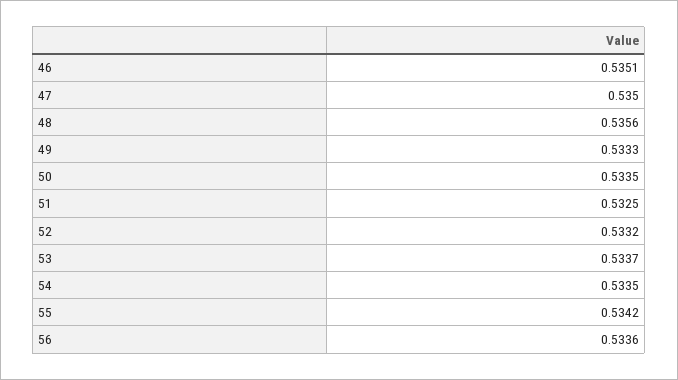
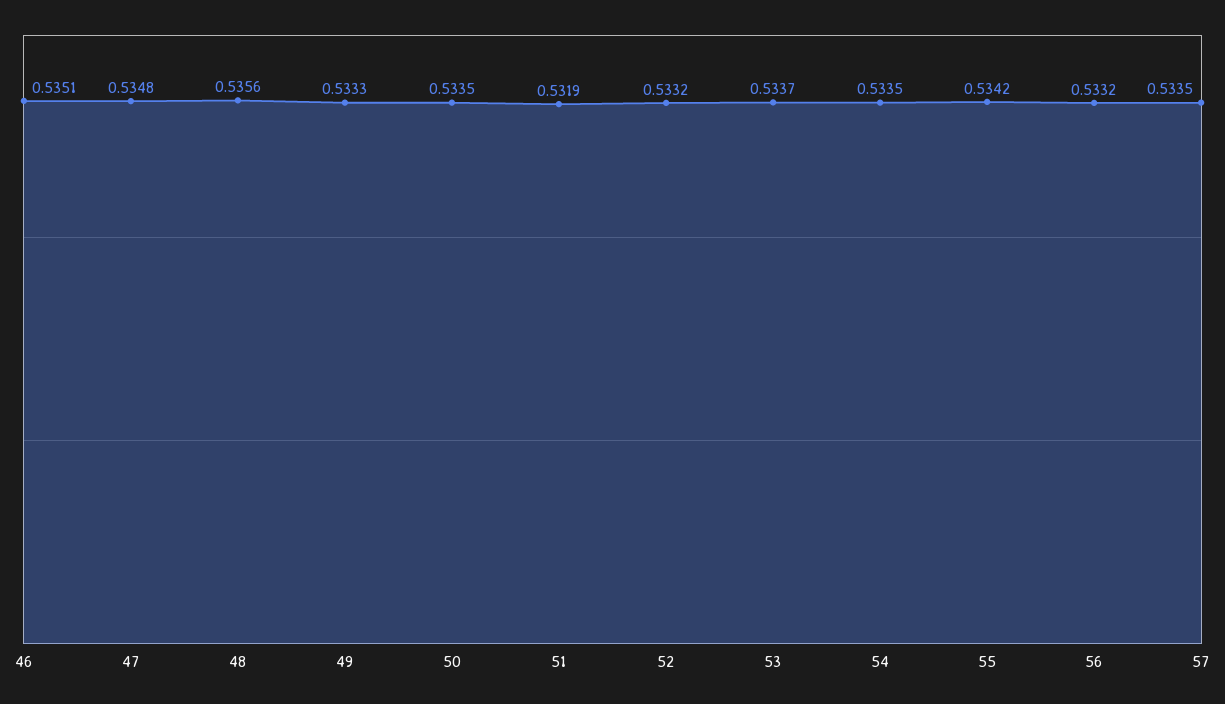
  {
    "46": 0.5351,
-   "47": 0.535,
+   "47": 0.5348,
    "48": 0.5356,
    "49": 0.5333,
    "50": 0.5335,
-   "51": 0.5325,
+   "51": 0.5319,
    "52": 0.5332,
    "53": 0.5337,
    "54": 0.5335,
    "55": 0.5342,
-   "56": 0.5336
+   "56": 0.5332,
+   "57": 0.5335
  }

